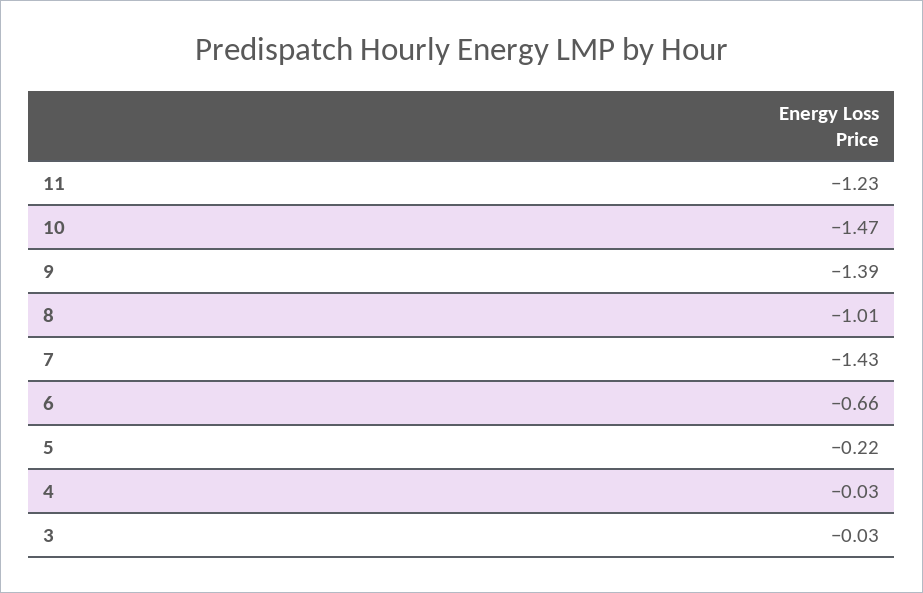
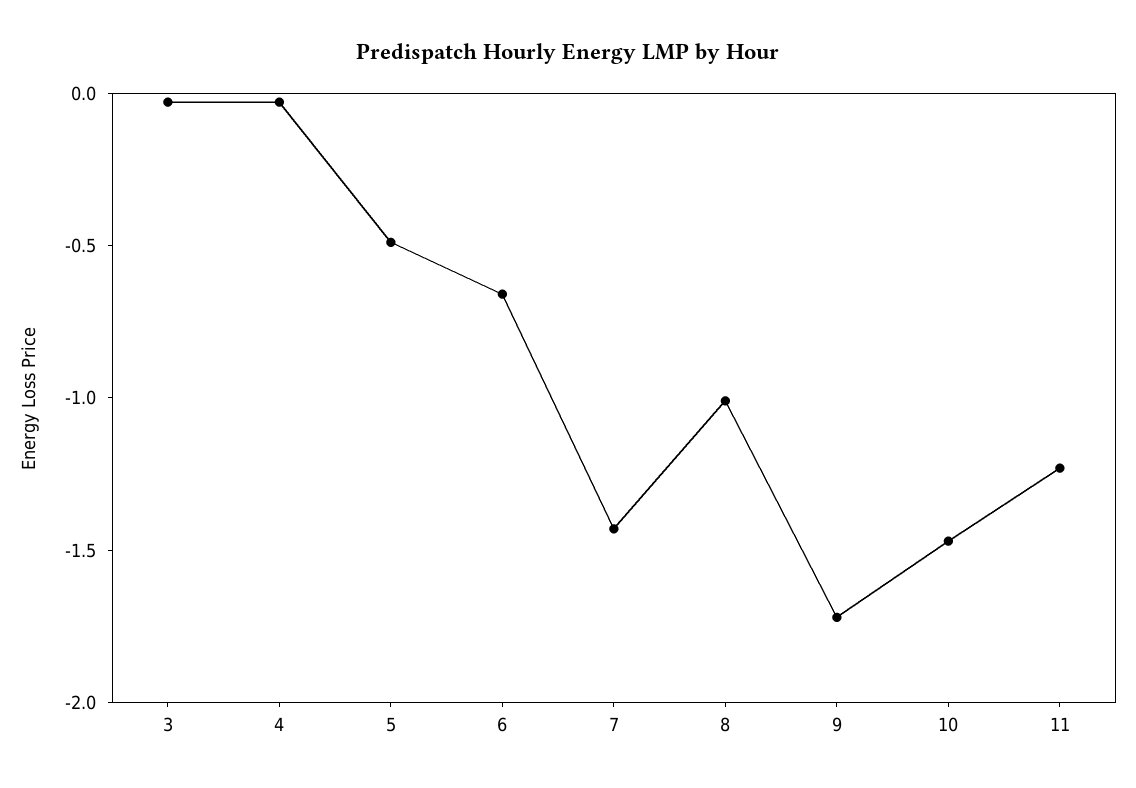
  {
    "11": -1.23,
    "10": -1.47,
-   "9": -1.39,
+   "9": -1.7,
    "8": -1.01,
    "7": -1.43,
    "6": -0.66,
-   "5": -0.22,
+   "5": -0.5,
    "4": -0.03,
    "3": -0.03
  }

